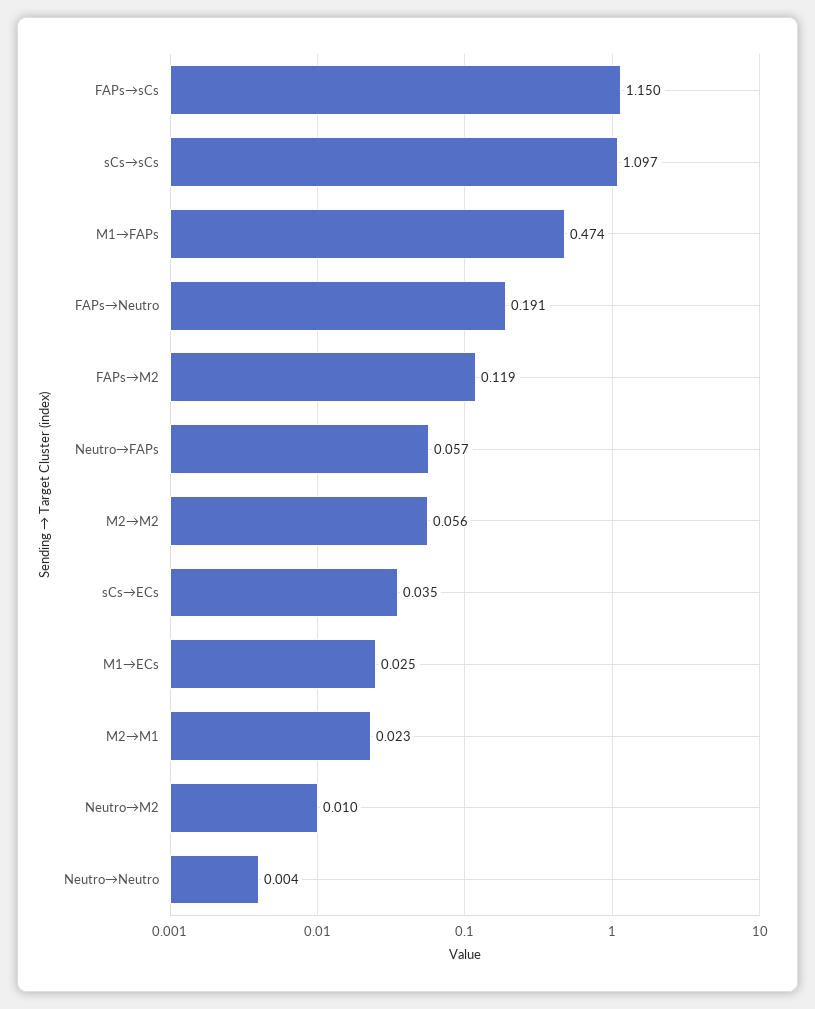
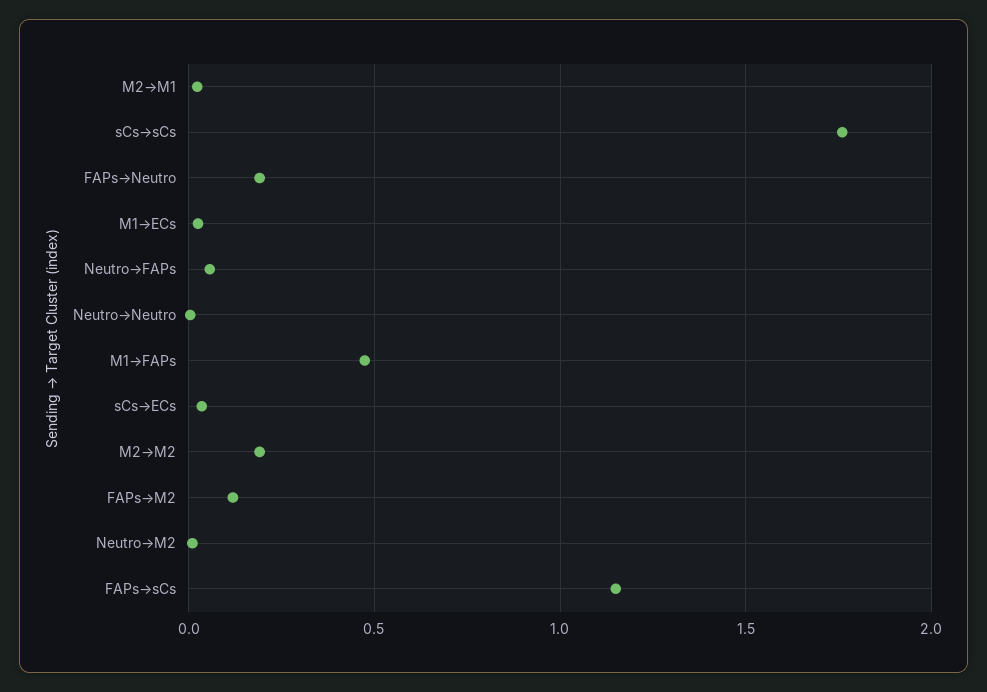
  {
    "FAPs→sCs": 1.15,
-   "sCs→sCs": 1.097,
+   "sCs→sCs": 1.75,
    "M1→FAPs": 0.474,
    "FAPs→Neutro": 0.191,
    "FAPs→M2": 0.119,
    "Neutro→FAPs": 0.057,
-   "M2→M2": 0.056,
+   "M2→M2": 0.2,
    "sCs→ECs": 0.035,
    "M1→ECs": 0.025,
    "M2→M1": 0.023,
    "Neutro→M2": 0.01,
    "Neutro→Neutro": 0.004
  }

